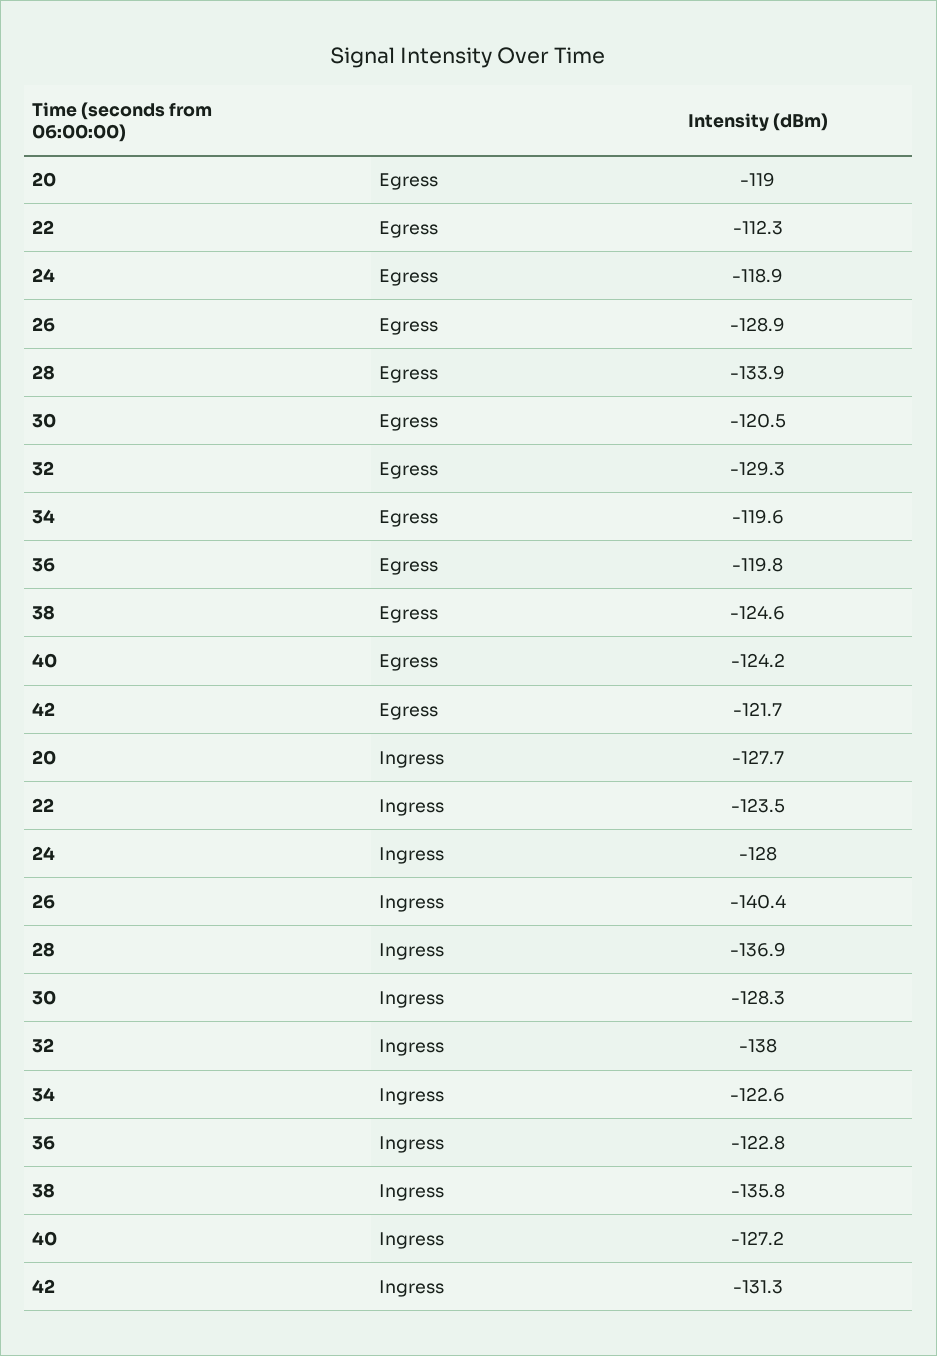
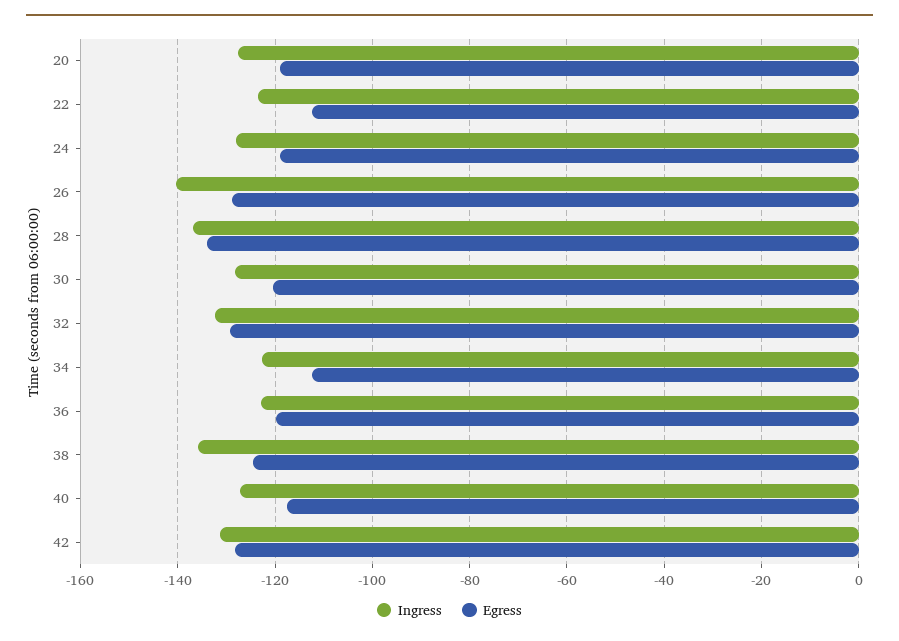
  {
    "Egress": {
      "20": -119,
      "22": -112.3,
      "24": -118.9,
      "26": -128.9,
      "28": -133.9,
      "30": -120.5,
      "32": -129.3,
-     "34": -119.6,
+     "34": -112,
      "36": -119.8,
      "38": -124.6,
-     "40": -124.2,
+     "40": -118,
-     "42": -121.7
+     "42": -128
    },
    "Ingress": {
      "20": -127.7,
      "22": -123.5,
      "24": -128,
      "26": -140.4,
      "28": -136.9,
      "30": -128.3,
-     "32": -138,
+     "32": -132,
      "34": -122.6,
      "36": -122.8,
      "38": -135.8,
      "40": -127.2,
      "42": -131.3
    }
  }

